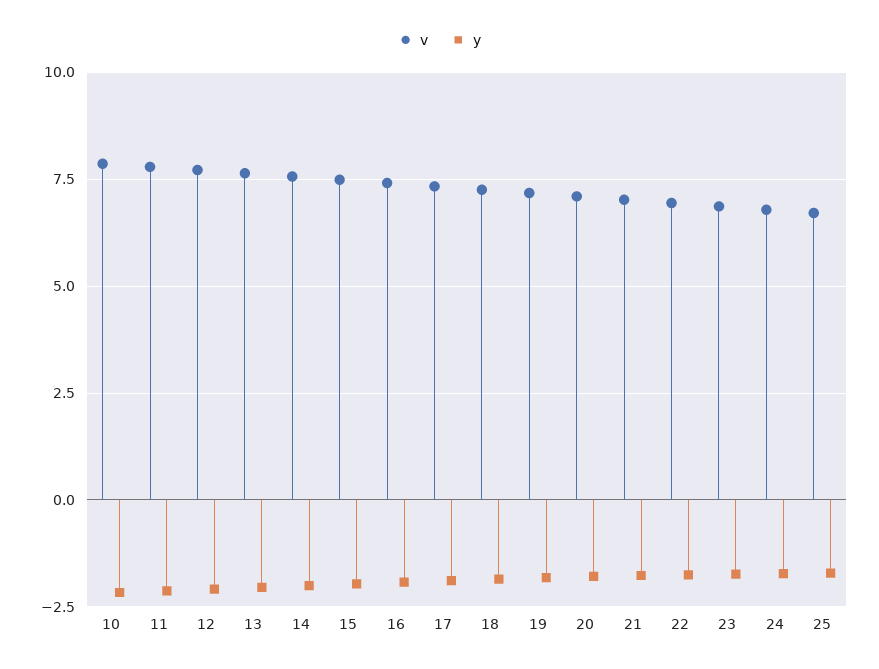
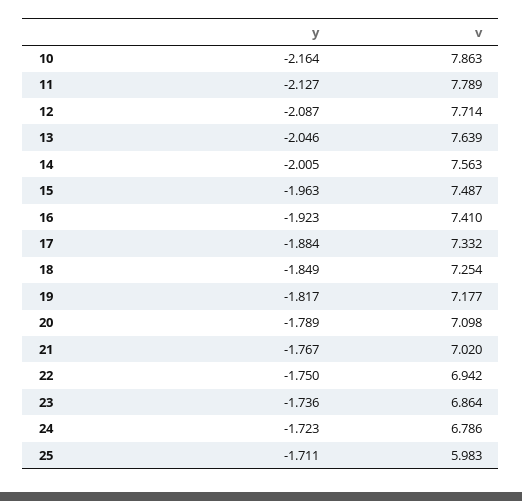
  {
    "v": {
      "10": 7.863,
      "11": 7.789,
      "12": 7.714,
      "13": 7.639,
      "14": 7.563,
      "15": 7.487,
      "16": 7.41,
      "17": 7.332,
      "18": 7.254,
      "19": 7.177,
      "20": 7.098,
      "21": 7.02,
      "22": 6.942,
      "23": 6.864,
      "24": 6.786,
-     "25": 6.75
+     "25": 5.983
    },
    "y": {
      "10": -2.164,
      "11": -2.127,
      "12": -2.087,
      "13": -2.046,
      "14": -2.005,
      "15": -1.963,
      "16": -1.923,
      "17": -1.884,
      "18": -1.849,
      "19": -1.817,
      "20": -1.789,
      "21": -1.767,
      "22": -1.75,
      "23": -1.736,
      "24": -1.723,
      "25": -1.711
    }
  }

